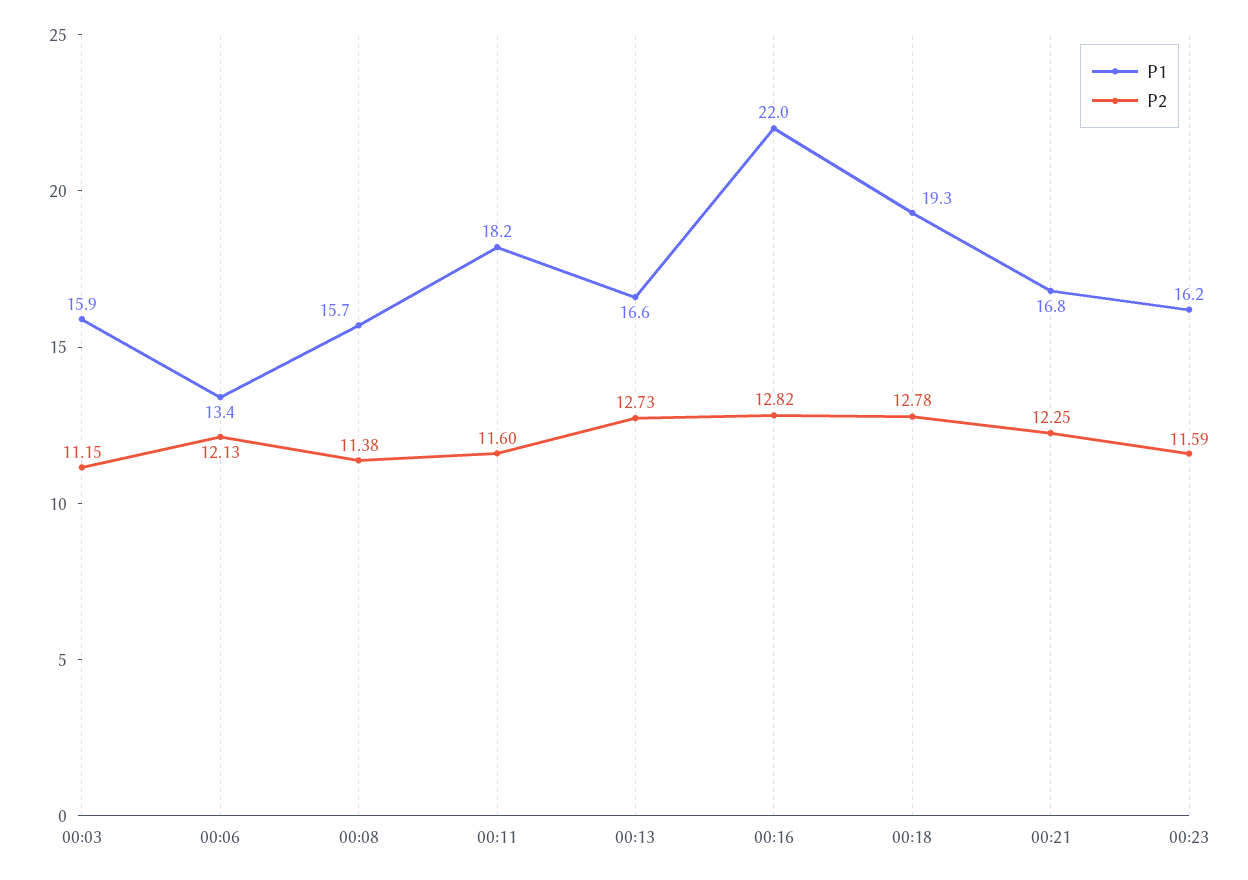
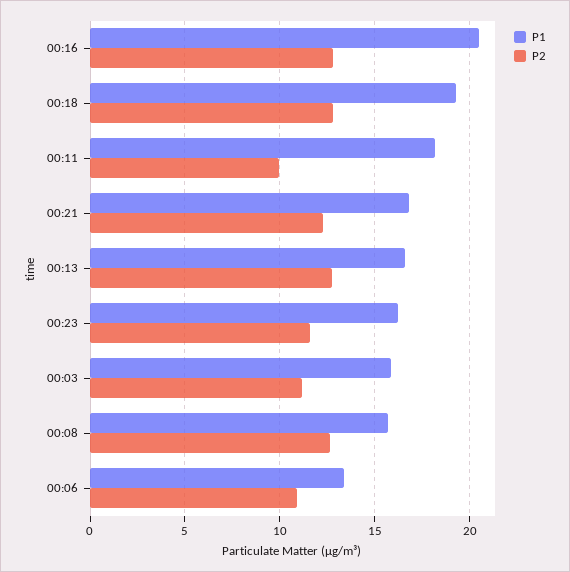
  {
    "P1": {
      "00:03": 15.9,
      "00:06": 13.4,
      "00:08": 15.7,
      "00:11": 18.2,
      "00:13": 16.6,
-     "00:16": 22,
+     "00:16": 20.5,
      "00:18": 19.3,
      "00:21": 16.8,
      "00:23": 16.2
    },
    "P2": {
      "00:03": 11.15,
-     "00:06": 12.13,
+     "00:06": 11,
-     "00:08": 11.38,
+     "00:08": 12.5,
-     "00:11": 11.6,
+     "00:11": 10,
      "00:13": 12.73,
      "00:16": 12.82,
      "00:18": 12.78,
      "00:21": 12.25,
      "00:23": 11.59
    }
  }

